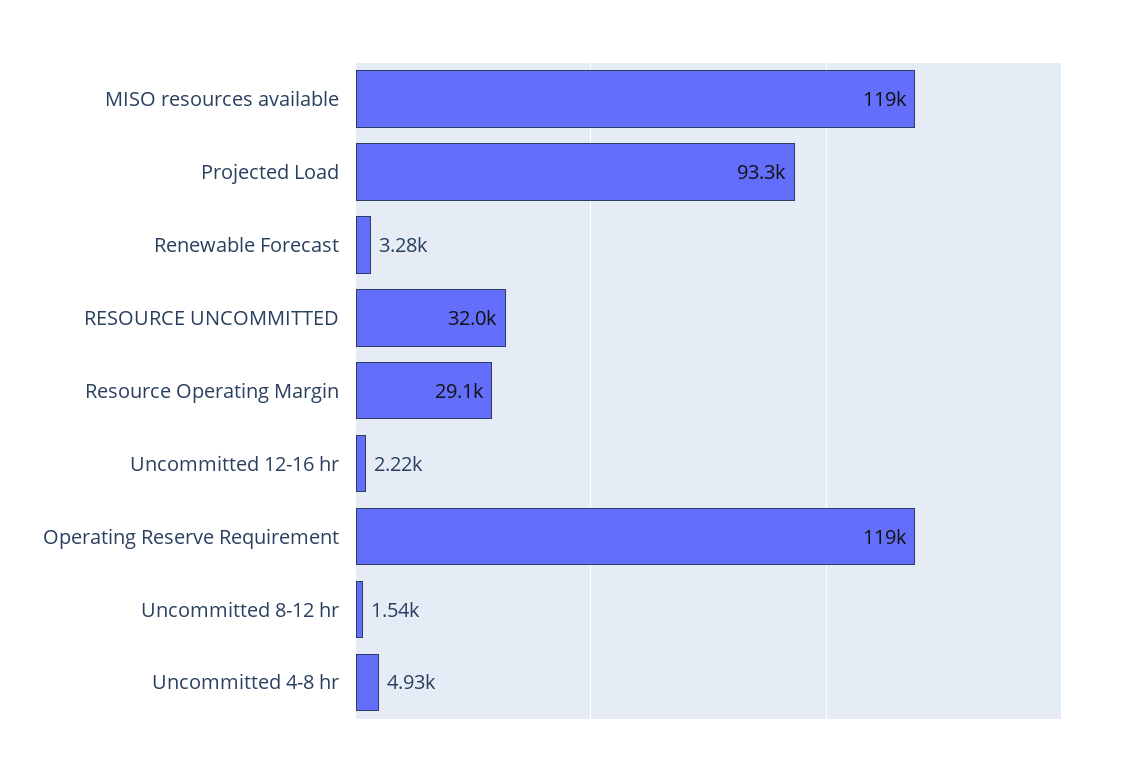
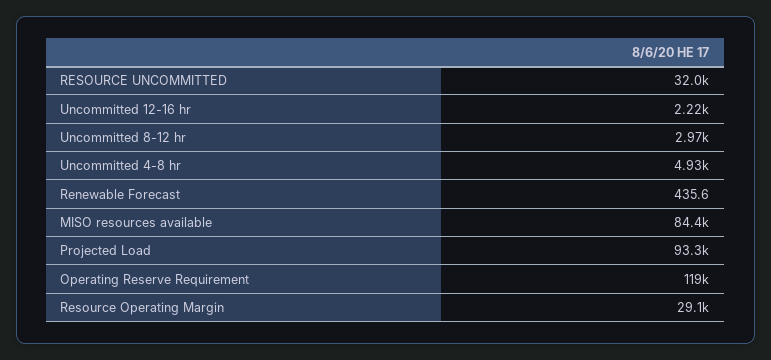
  {
-   "MISO resources available": 119000,
+   "MISO resources available": 84400,
    "Projected Load": 93300,
-   "Renewable Forecast": 3280,
+   "Renewable Forecast": 435.6,
    "RESOURCE UNCOMMITTED": 32000,
    "Resource Operating Margin": 29100,
    "Uncommitted 12-16 hr": 2220,
    "Operating Reserve Requirement": 119000,
-   "Uncommitted 8-12 hr": 1540,
+   "Uncommitted 8-12 hr": 2970,
    "Uncommitted 4-8 hr": 4930
  }

